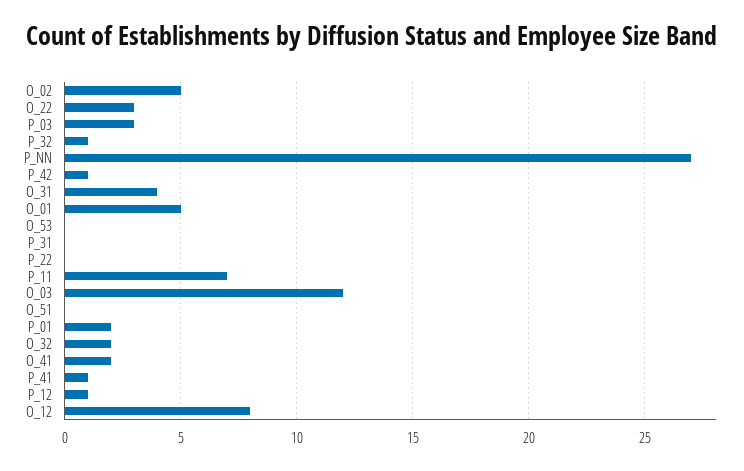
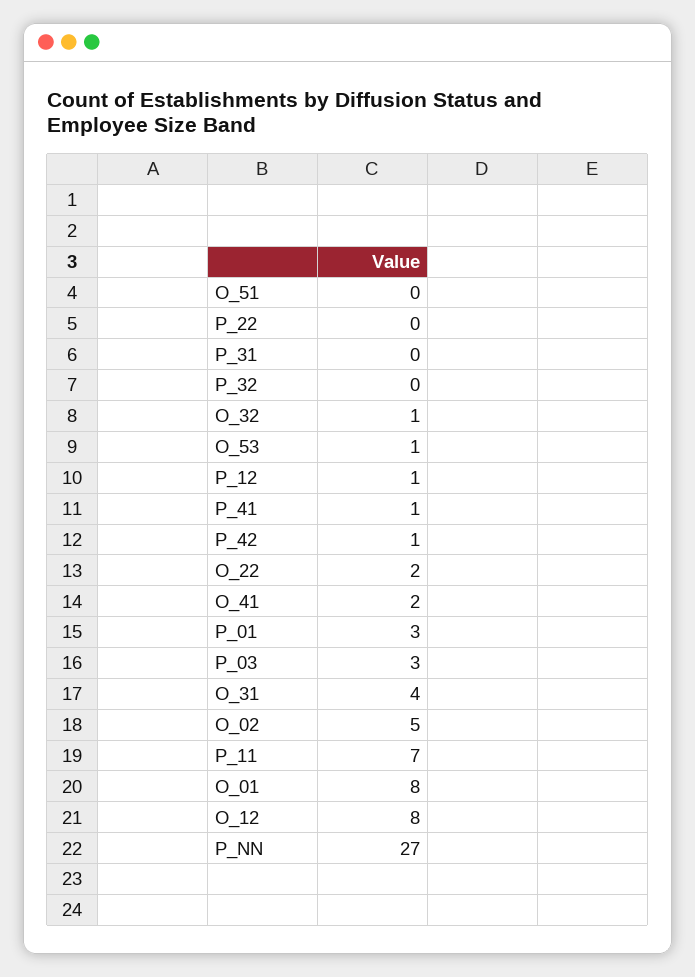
  {
    "O_02": 5,
-   "O_22": 3,
+   "O_22": 2,
    "P_03": 3,
-   "P_32": 1,
+   "P_32": 0,
    "P_NN": 27,
    "P_42": 1,
    "O_31": 4,
-   "O_01": 5,
+   "O_01": 8,
-   "O_53": 0,
+   "O_53": 1,
    "P_31": 0,
    "P_22": 0,
    "P_11": 7,
-   "O_03": 12,
    "O_51": 0,
-   "P_01": 2,
+   "P_01": 3,
-   "O_32": 2,
+   "O_32": 1,
    "O_41": 2,
    "P_41": 1,
    "P_12": 1,
    "O_12": 8
  }

